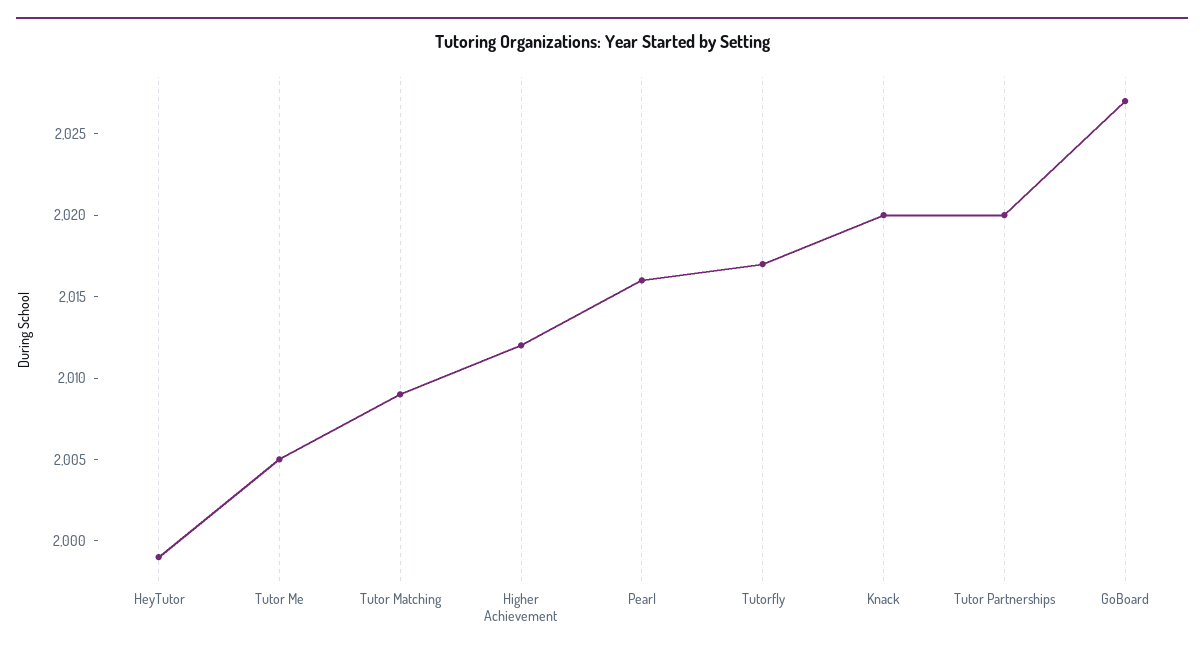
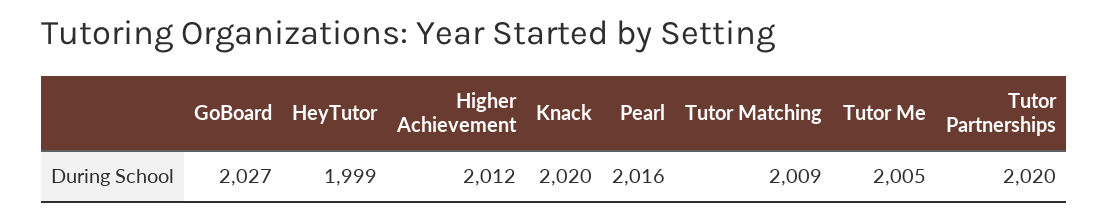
  {
    "HeyTutor": 1999,
    "Tutor Me": 2005,
    "Tutor Matching": 2009,
    "Higher Achievement": 2012,
    "Pearl": 2016,
-   "Tutorfly": 2017,
    "Knack": 2020,
    "Tutor Partnerships": 2020,
    "GoBoard": 2027
  }

